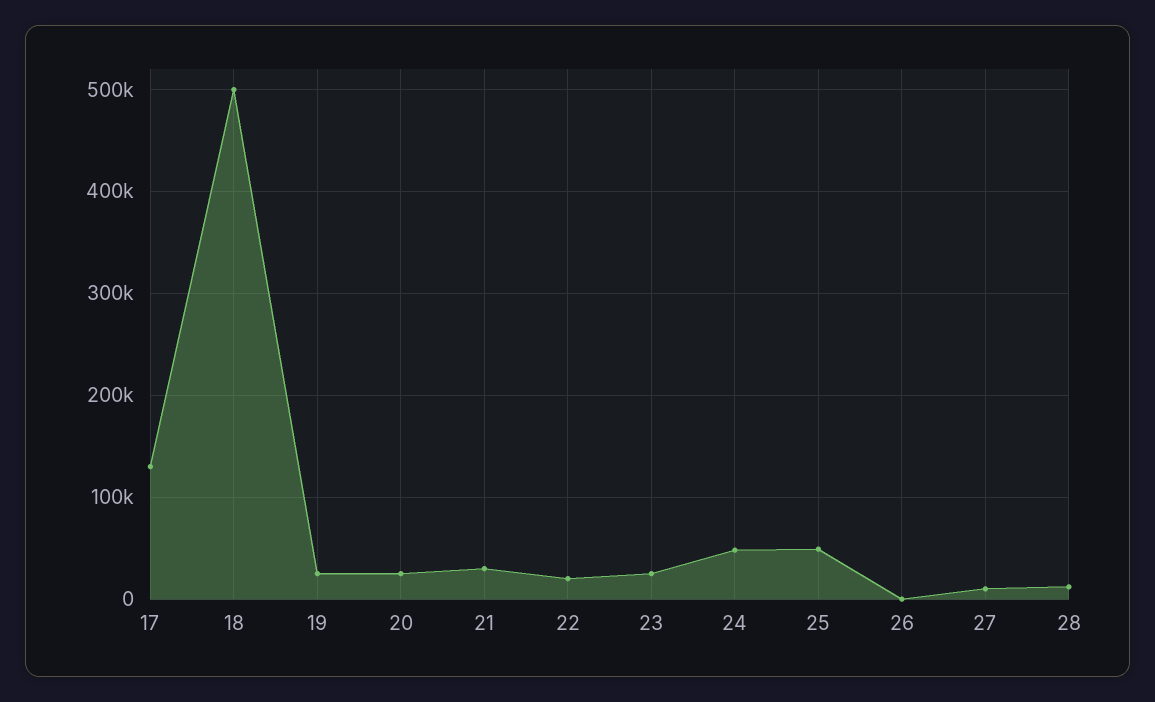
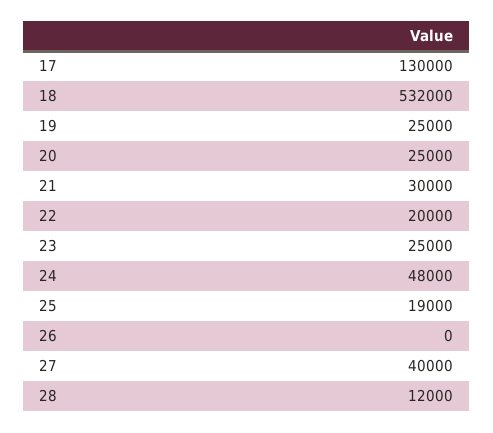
  {
    "17": 130000,
-   "18": 500000,
+   "18": 532000,
    "19": 25000,
    "20": 25000,
    "21": 30000,
    "22": 20000,
    "23": 25000,
    "24": 48000,
-   "25": 50000,
+   "25": 19000,
    "26": 0,
-   "27": 10000,
+   "27": 40000,
    "28": 12000
  }

